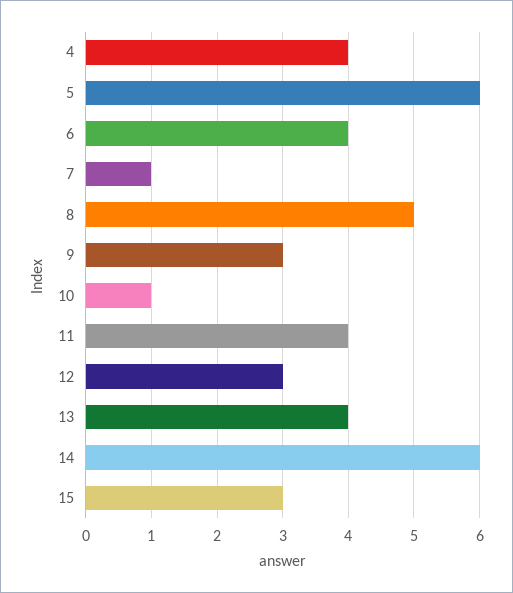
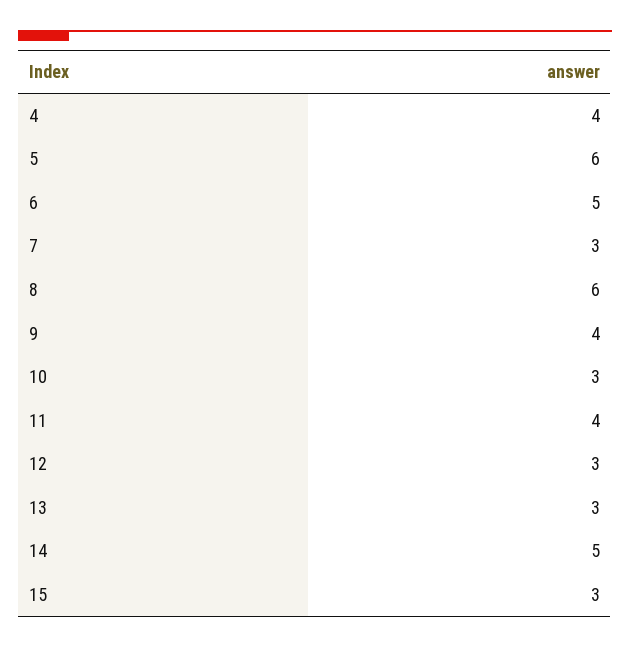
  {
    "4": 4,
    "5": 6,
-   "6": 4,
+   "6": 5,
-   "7": 1,
+   "7": 3,
-   "8": 5,
+   "8": 6,
-   "9": 3,
+   "9": 4,
-   "10": 1,
+   "10": 3,
    "11": 4,
    "12": 3,
-   "13": 4,
+   "13": 3,
-   "14": 6,
+   "14": 5,
    "15": 3
  }

